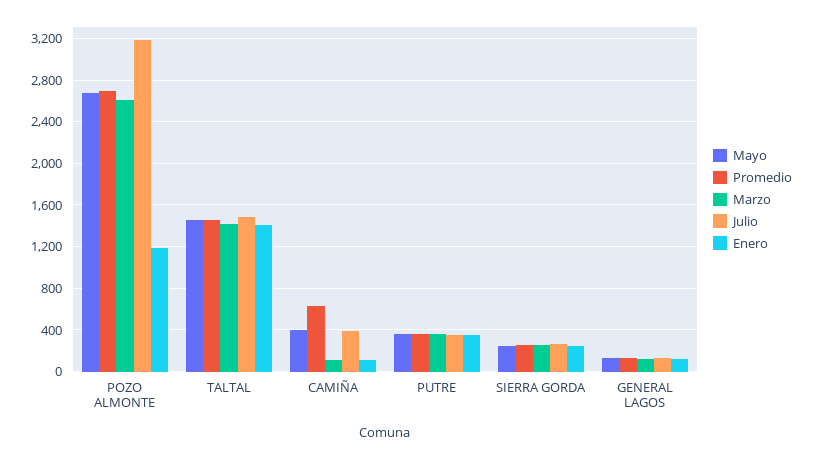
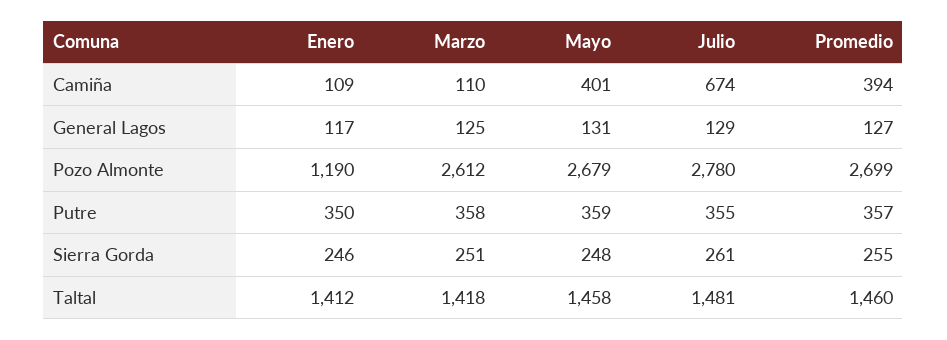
  {
    "Mayo": {
      "POZO ALMONTE": 2679,
      "TALTAL": 1458,
      "CAMIÑA": 401,
      "PUTRE": 359,
      "SIERRA GORDA": 248,
      "GENERAL LAGOS": 131
    },
    "Promedio": {
      "POZO ALMONTE": 2699,
      "TALTAL": 1460,
-     "CAMIÑA": 600,
+     "CAMIÑA": 394,
      "PUTRE": 357,
      "SIERRA GORDA": 255,
      "GENERAL LAGOS": 127
    },
    "Marzo": {
      "POZO ALMONTE": 2612,
      "TALTAL": 1418,
      "CAMIÑA": 110,
      "PUTRE": 358,
      "SIERRA GORDA": 251,
      "GENERAL LAGOS": 125
    },
    "Julio": {
-     "POZO ALMONTE": 3200,
+     "POZO ALMONTE": 2780,
      "TALTAL": 1481,
-     "CAMIÑA": 400,
+     "CAMIÑA": 674,
      "PUTRE": 355,
      "SIERRA GORDA": 261,
      "GENERAL LAGOS": 129
    },
    "Enero": {
      "POZO ALMONTE": 1190,
      "TALTAL": 1412,
      "CAMIÑA": 109,
      "PUTRE": 350,
      "SIERRA GORDA": 246,
      "GENERAL LAGOS": 117
    }
  }

